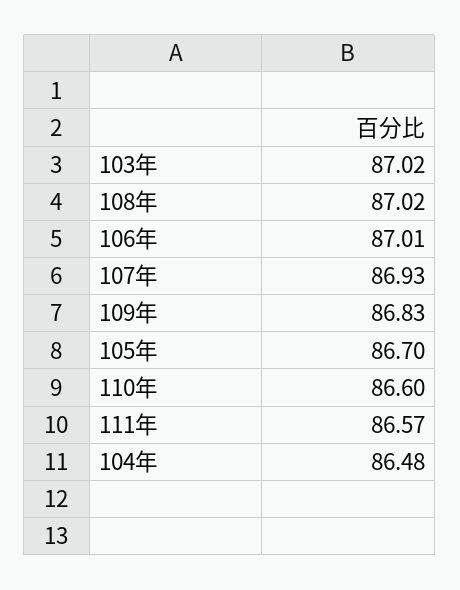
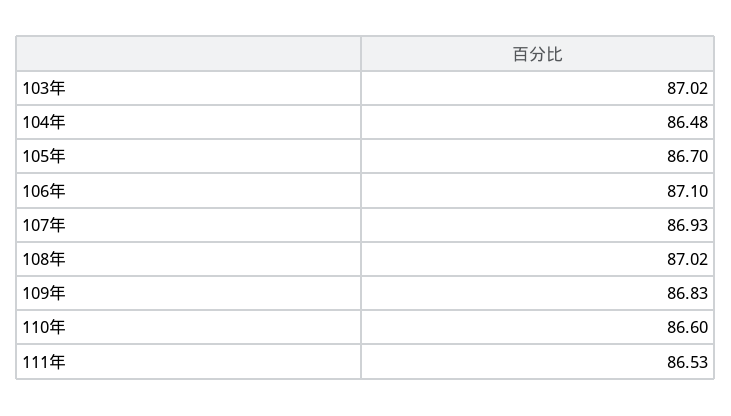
  {
    "103年": 87.02,
    "108年": 87.02,
-   "106年": 87.01,
+   "106年": 87.1,
    "107年": 86.93,
    "109年": 86.83,
    "105年": 86.7,
    "110年": 86.6,
-   "111年": 86.57,
+   "111年": 86.53,
    "104年": 86.48
  }

